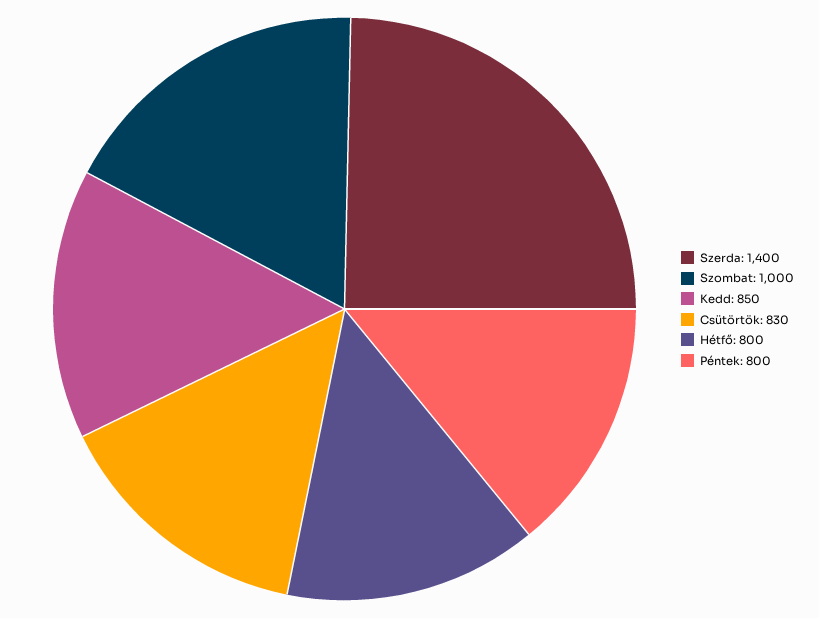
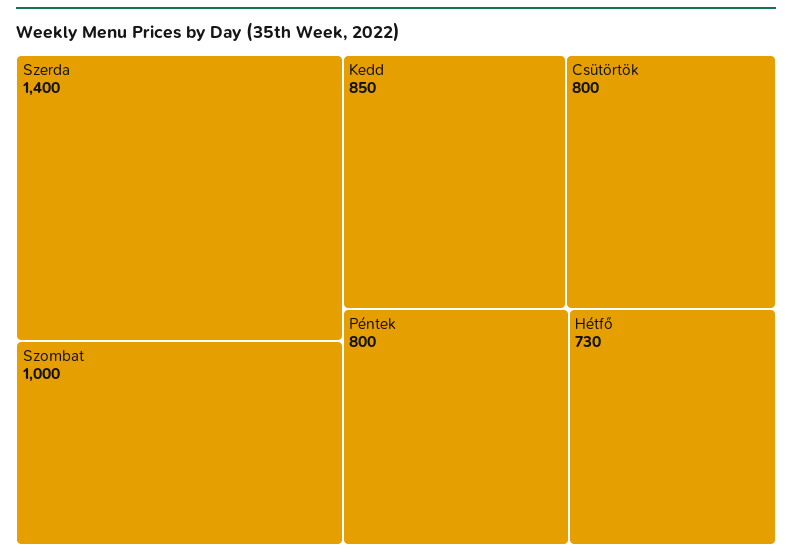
  {
    "Szerda": 1400,
    "Szombat": 1000,
    "Kedd": 850,
-   "Csütörtök": 830,
+   "Csütörtök": 800,
-   "Hétfő": 800,
+   "Hétfő": 730,
    "Péntek": 800
  }

